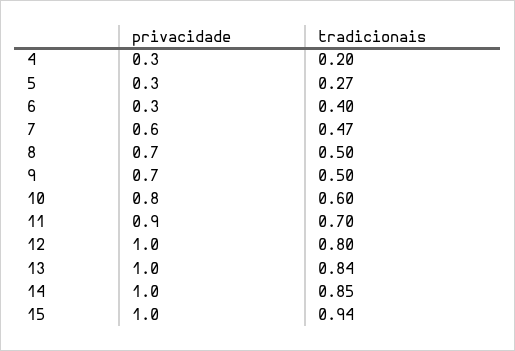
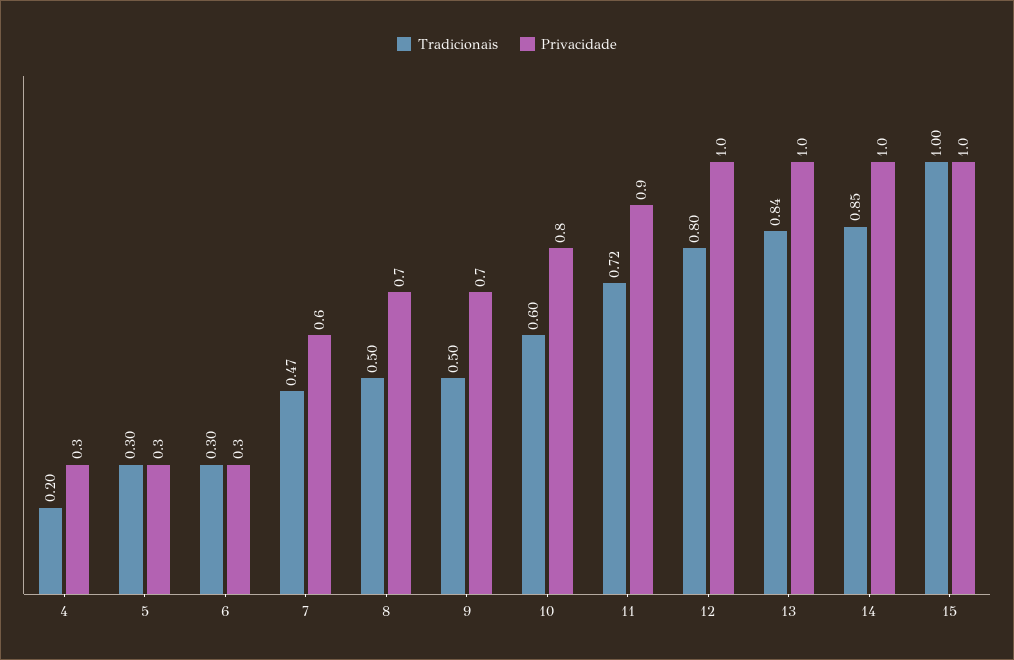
  {
    "privacidade": {
      "4": 0.3,
      "5": 0.3,
      "6": 0.3,
      "7": 0.6,
      "8": 0.7,
      "9": 0.7,
      "10": 0.8,
      "11": 0.9,
      "12": 1,
      "13": 1,
      "14": 1,
      "15": 1
    },
    "tradicionais": {
      "4": 0.2,
-     "5": 0.27,
+     "5": 0.3,
-     "6": 0.4,
+     "6": 0.3,
      "7": 0.47,
      "8": 0.5,
      "9": 0.5,
      "10": 0.6,
-     "11": 0.7,
+     "11": 0.72,
      "12": 0.8,
      "13": 0.84,
      "14": 0.85,
-     "15": 0.94
+     "15": 1
    }
  }

